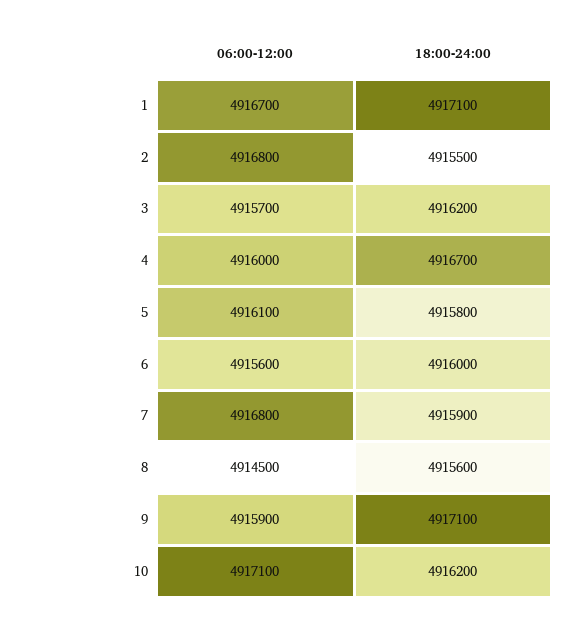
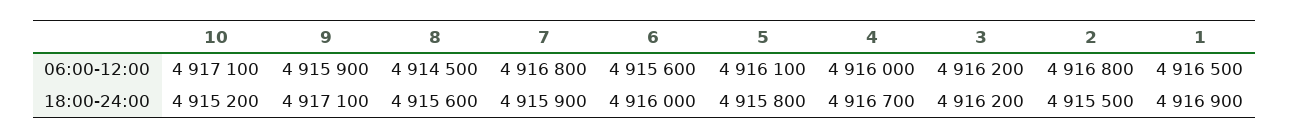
  {
    "06:00-12:00": {
-     "1": 4916700,
+     "1": 4916500,
      "2": 4916800,
-     "3": 4915700,
+     "3": 4916200,
      "4": 4916000,
      "5": 4916100,
      "6": 4915600,
      "7": 4916800,
      "8": 4914500,
      "9": 4915900,
      "10": 4917100
    },
    "18:00-24:00": {
-     "1": 4917100,
+     "1": 4916900,
      "2": 4915500,
      "3": 4916200,
      "4": 4916700,
      "5": 4915800,
      "6": 4916000,
      "7": 4915900,
      "8": 4915600,
      "9": 4917100,
-     "10": 4916200
+     "10": 4915200
    }
  }

